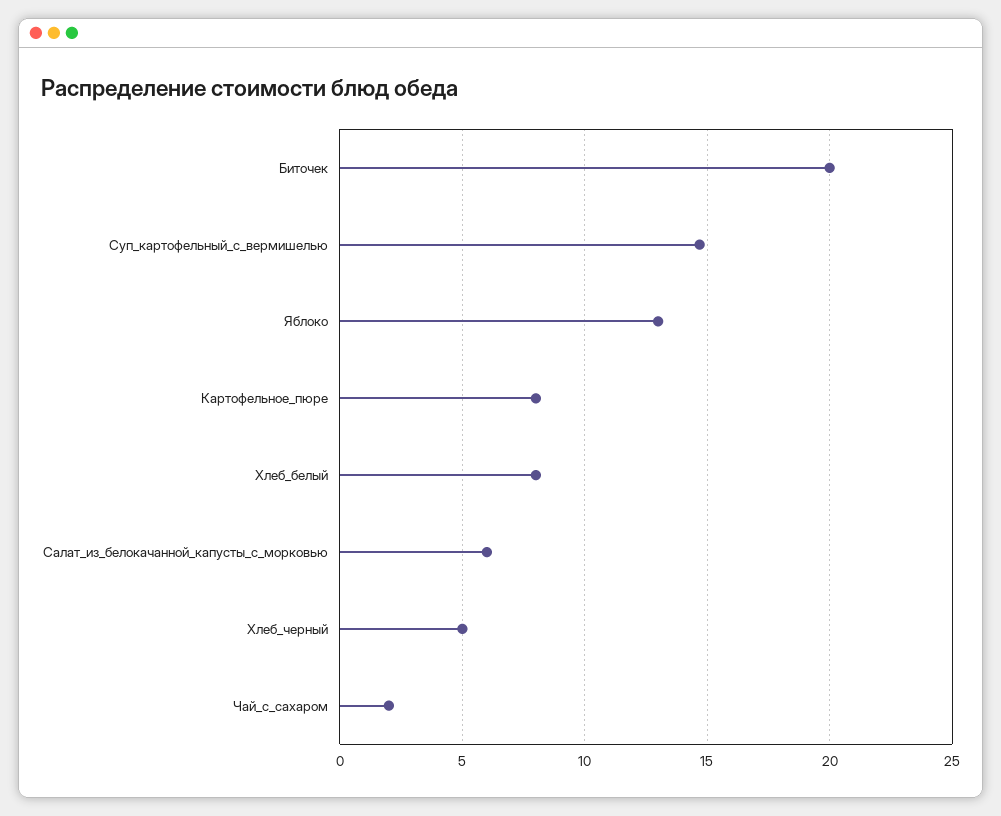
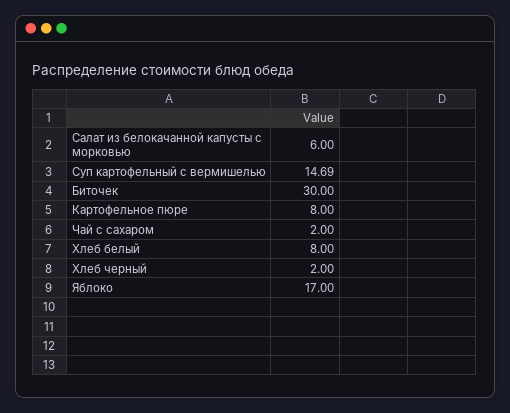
  {
-   "Биточек": 20,
+   "Биточек": 30,
    "Суп_картофельный_с_вермишелью": 14.69,
-   "Яблоко": 13,
+   "Яблоко": 17,
    "Картофельное_пюре": 8,
    "Хлеб_белый": 8,
    "Салат_из_белокачанной_капусты_с_морковью": 6,
-   "Хлеб_черный": 5,
+   "Хлеб_черный": 2,
    "Чай_с_сахаром": 2
  }

